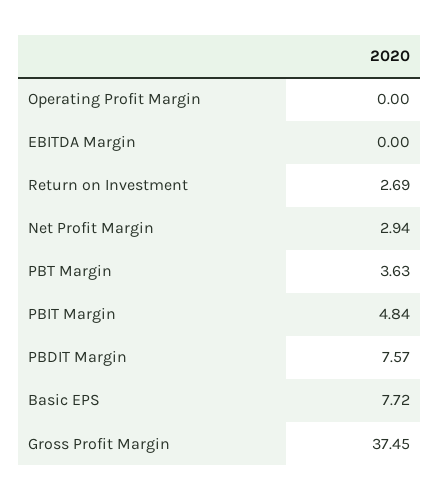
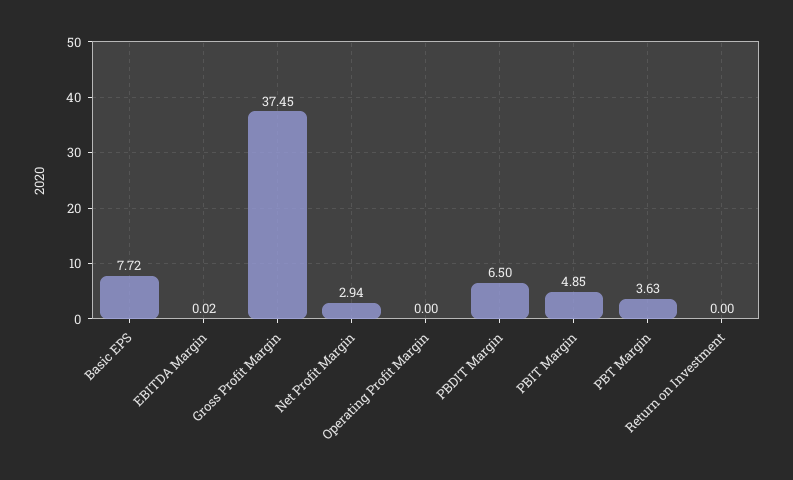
  {
    "Operating Profit Margin": 0,
-   "EBITDA Margin": 0,
+   "EBITDA Margin": 0.02,
-   "Return on Investment": 2.69,
+   "Return on Investment": 0,
    "Net Profit Margin": 2.94,
    "PBT Margin": 3.63,
-   "PBIT Margin": 4.84,
+   "PBIT Margin": 4.85,
-   "PBDIT Margin": 7.57,
+   "PBDIT Margin": 6.5,
    "Basic EPS": 7.72,
    "Gross Profit Margin": 37.45
  }

